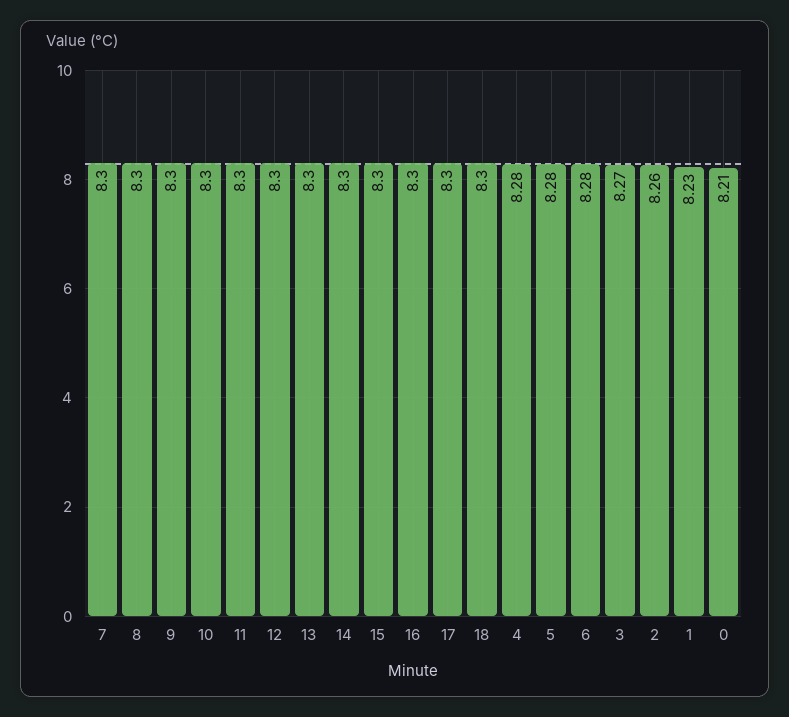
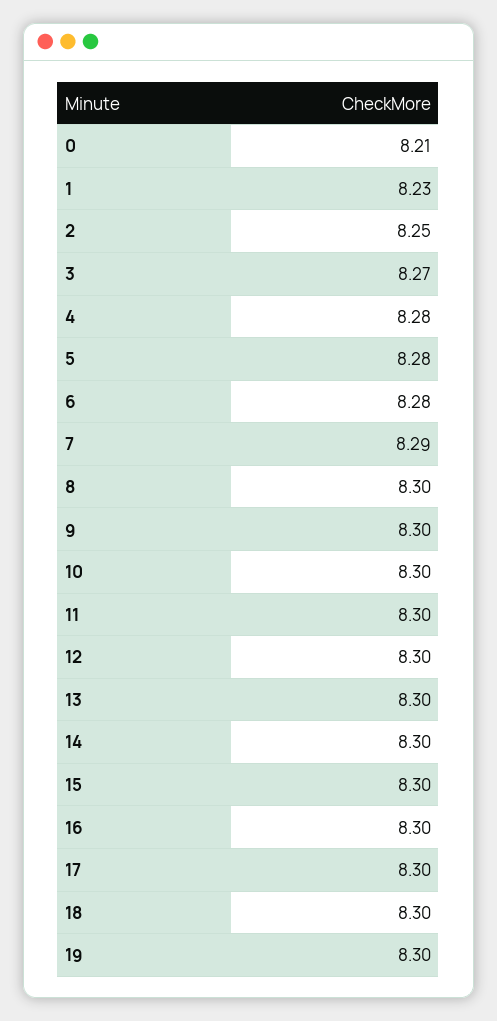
  {
-   "7": 8.3,
+   "7": 8.29,
    "8": 8.3,
    "9": 8.3,
    "10": 8.3,
    "11": 8.3,
    "12": 8.3,
    "13": 8.3,
    "14": 8.3,
    "15": 8.3,
    "16": 8.3,
    "17": 8.3,
    "18": 8.3,
    "4": 8.28,
    "5": 8.28,
    "6": 8.28,
    "3": 8.27,
-   "2": 8.26,
+   "2": 8.25,
    "1": 8.23,
-   "0": 8.21
+   "0": 8.21,
+   "19": 8.3
  }

